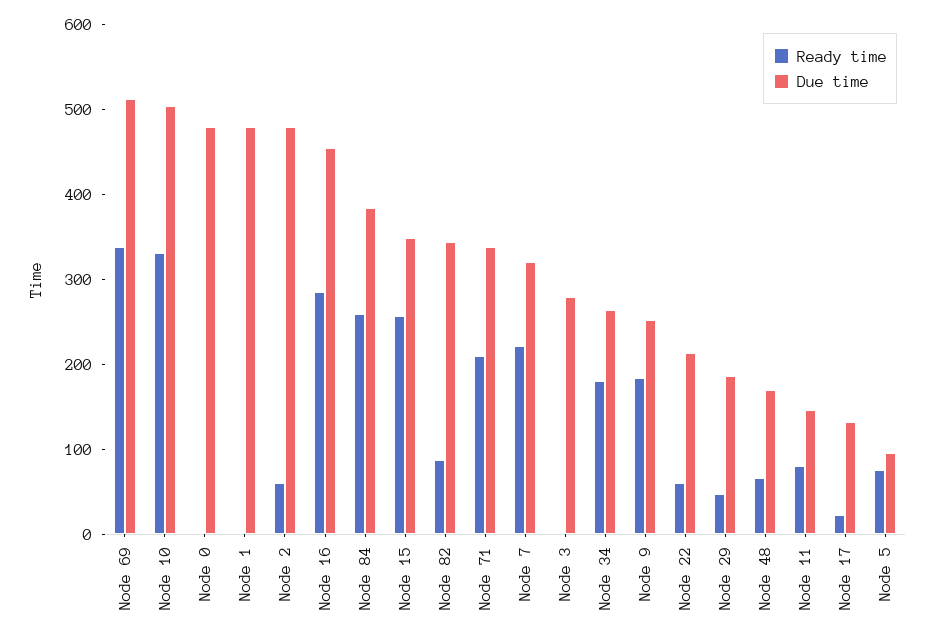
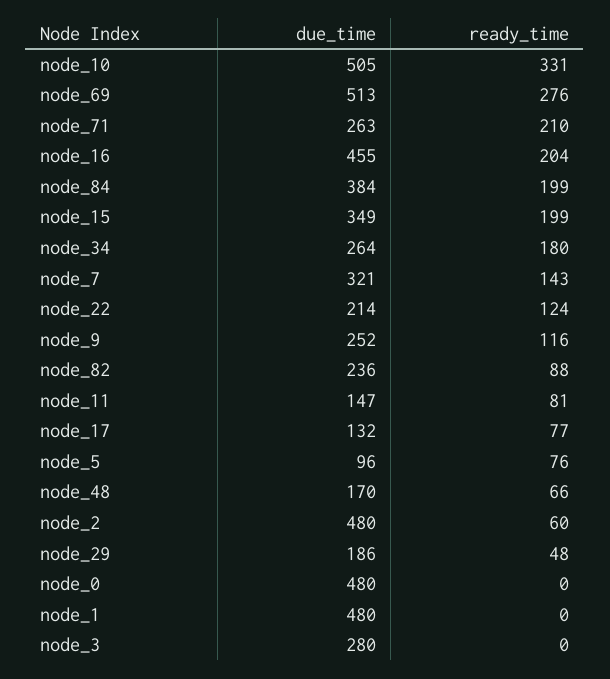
  {
    "Ready time": {
-     "Node 69": 340,
+     "Node 69": 276,
      "Node 10": 331,
      "Node 0": 0,
      "Node 1": 0,
      "Node 2": 60,
-     "Node 16": 280,
+     "Node 16": 204,
-     "Node 84": 260,
+     "Node 84": 199,
-     "Node 15": 260,
+     "Node 15": 199,
      "Node 82": 88,
      "Node 71": 210,
-     "Node 7": 220,
+     "Node 7": 143,
      "Node 3": 0,
      "Node 34": 180,
-     "Node 9": 180,
+     "Node 9": 116,
-     "Node 22": 60,
+     "Node 22": 124,
      "Node 29": 48,
      "Node 48": 66,
      "Node 11": 81,
-     "Node 17": 20,
+     "Node 17": 77,
      "Node 5": 76
    },
    "Due time": {
      "Node 69": 513,
      "Node 10": 505,
      "Node 0": 480,
      "Node 1": 480,
      "Node 2": 480,
      "Node 16": 455,
      "Node 84": 384,
      "Node 15": 349,
-     "Node 82": 340,
+     "Node 82": 236,
-     "Node 71": 340,
+     "Node 71": 263,
      "Node 7": 321,
      "Node 3": 280,
      "Node 34": 264,
      "Node 9": 252,
      "Node 22": 214,
      "Node 29": 186,
      "Node 48": 170,
      "Node 11": 147,
      "Node 17": 132,
      "Node 5": 96
    }
  }

